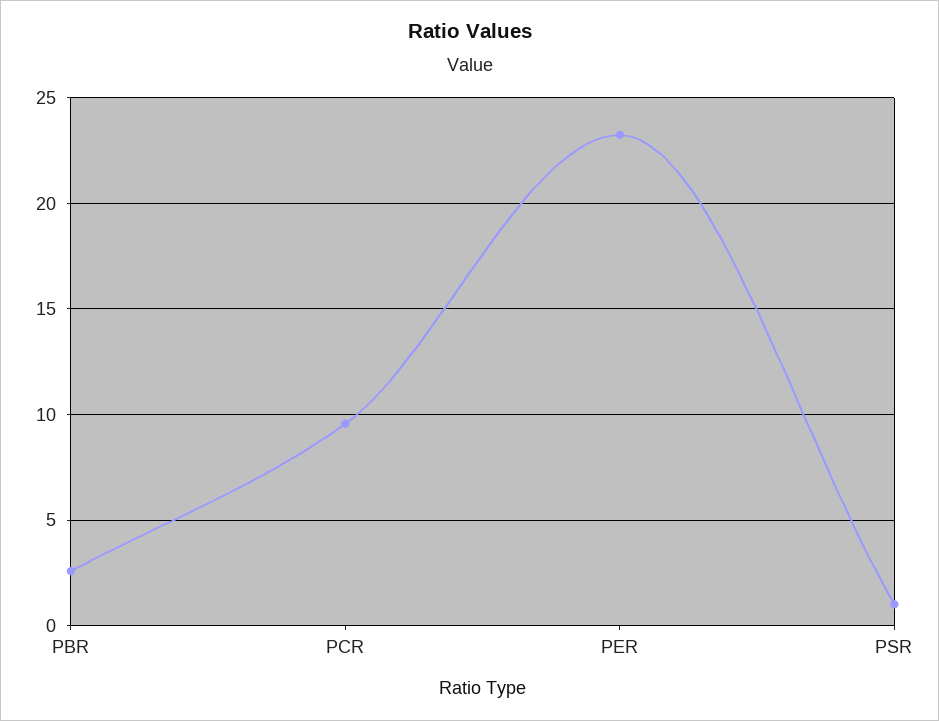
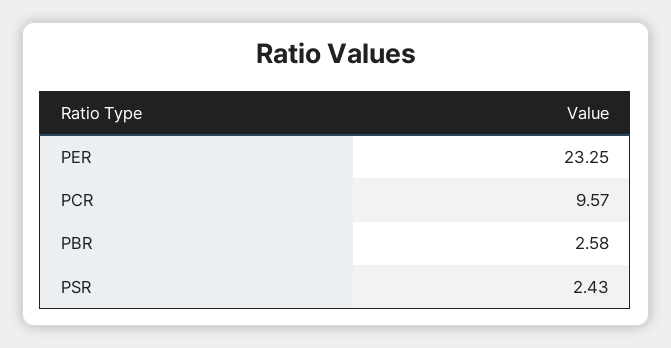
  {
    "PBR": 2.58,
    "PCR": 9.57,
    "PER": 23.25,
-   "PSR": 1
+   "PSR": 2.43
  }

